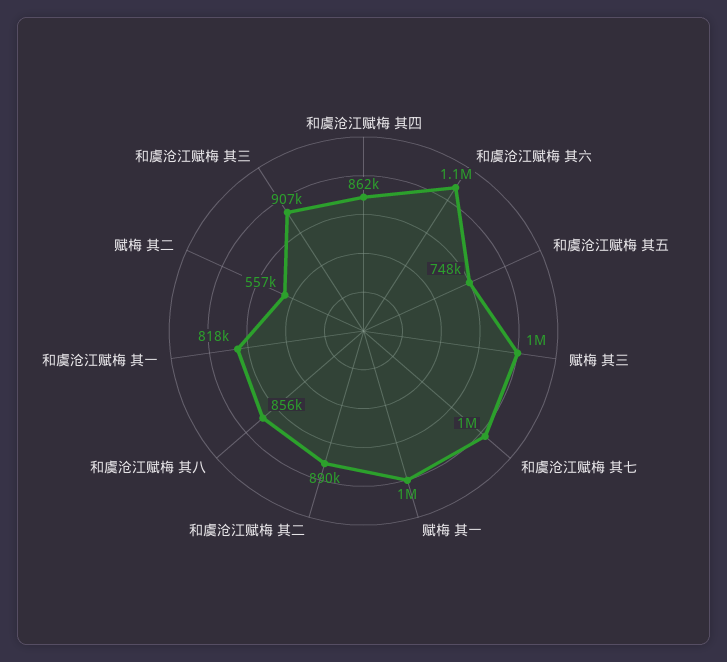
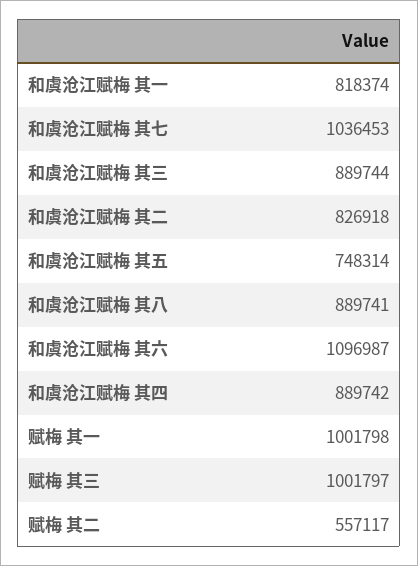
  {
-   "和虞沧江赋梅 其四": 862000,
+   "和虞沧江赋梅 其四": 889742,
    "和虞沧江赋梅 其六": 1096987,
    "和虞沧江赋梅 其五": 748314,
    "赋梅 其三": 1001797,
    "和虞沧江赋梅 其七": 1036453,
    "赋梅 其一": 1001798,
-   "和虞沧江赋梅 其二": 890000,
+   "和虞沧江赋梅 其二": 826918,
-   "和虞沧江赋梅 其八": 856000,
+   "和虞沧江赋梅 其八": 889741,
    "和虞沧江赋梅 其一": 818374,
    "赋梅 其二": 557117,
-   "和虞沧江赋梅 其三": 907000
+   "和虞沧江赋梅 其三": 889744
  }

